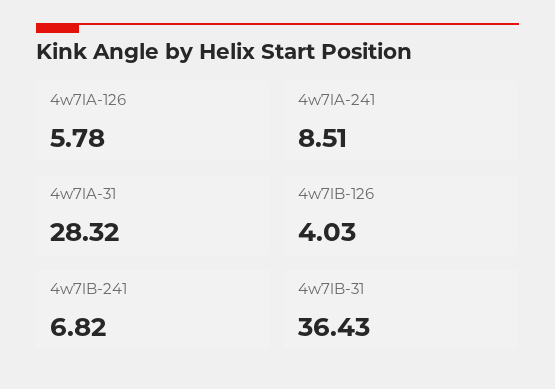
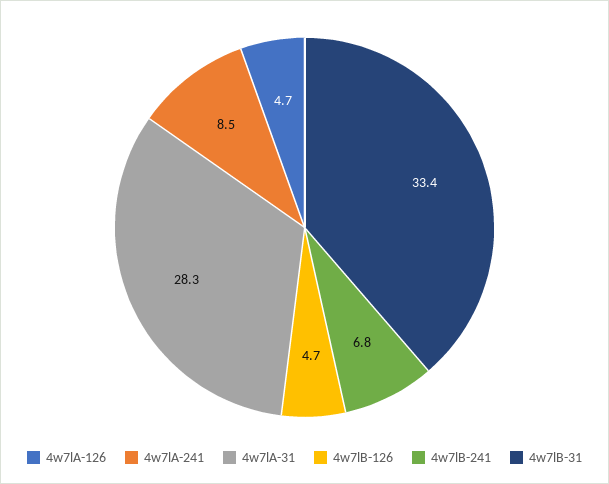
  {
-   "4w7lA-126": 5.78,
+   "4w7lA-126": 4.7,
    "4w7lA-241": 8.51,
    "4w7lA-31": 28.32,
-   "4w7lB-126": 4.03,
+   "4w7lB-126": 4.7,
    "4w7lB-241": 6.82,
-   "4w7lB-31": 36.43
+   "4w7lB-31": 33.4
  }

